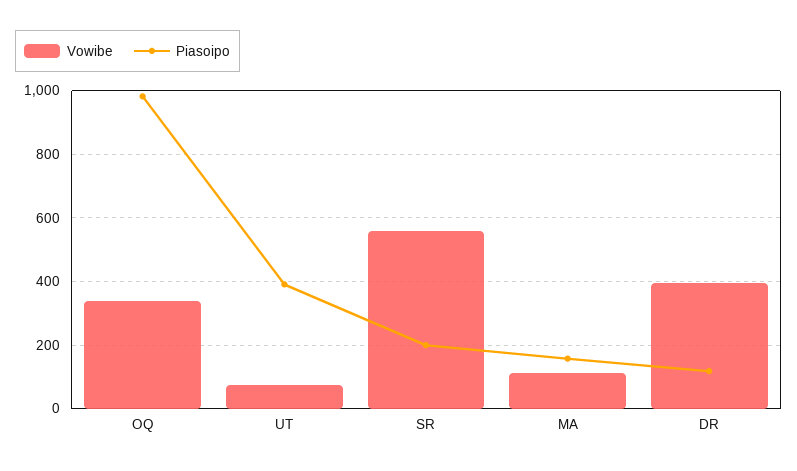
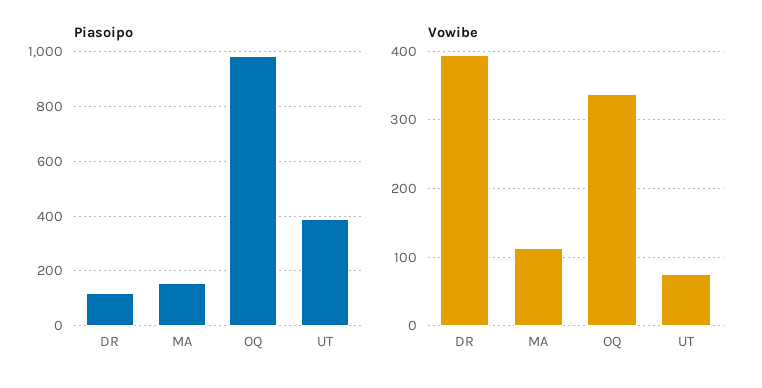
  {
    "Vowibe": {
      "OQ": 340,
      "UT": 80,
-     "SR": 560,
      "MA": 110,
      "DR": 400
    },
    "Piasoipo": {
      "OQ": 980,
      "UT": 400,
-     "SR": 200,
      "MA": 160,
      "DR": 120
    }
  }

